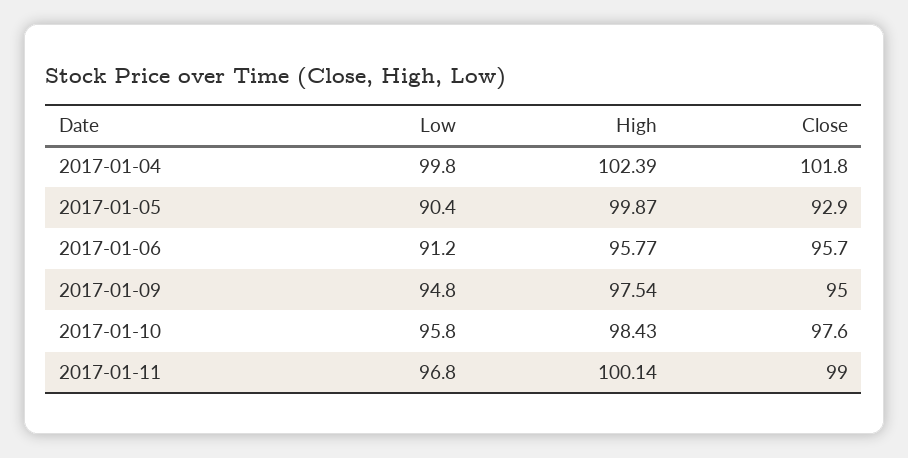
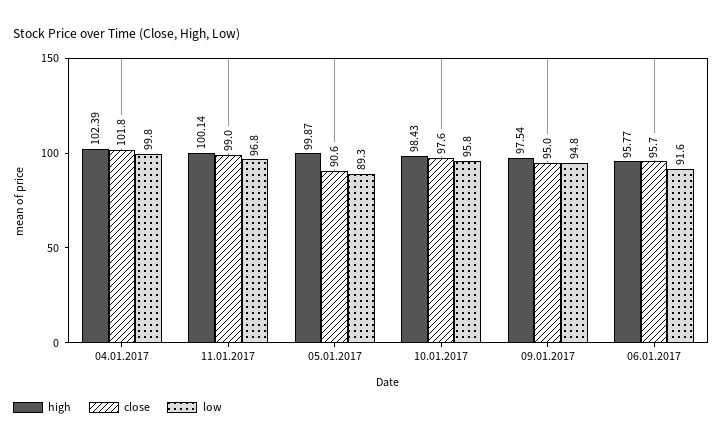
  {
    "Low": {
      "2017-01-04": 99.8,
-     "2017-01-05": 90.4,
+     "2017-01-05": 89.3,
-     "2017-01-06": 91.2,
+     "2017-01-06": 91.6,
      "2017-01-09": 94.8,
      "2017-01-10": 95.8,
      "2017-01-11": 96.8
    },
    "High": {
      "2017-01-04": 102.39,
      "2017-01-05": 99.87,
      "2017-01-06": 95.77,
      "2017-01-09": 97.54,
      "2017-01-10": 98.43,
      "2017-01-11": 100.14
    },
    "Close": {
      "2017-01-04": 101.8,
-     "2017-01-05": 92.9,
+     "2017-01-05": 90.6,
      "2017-01-06": 95.7,
      "2017-01-09": 95,
      "2017-01-10": 97.6,
      "2017-01-11": 99
    }
  }

